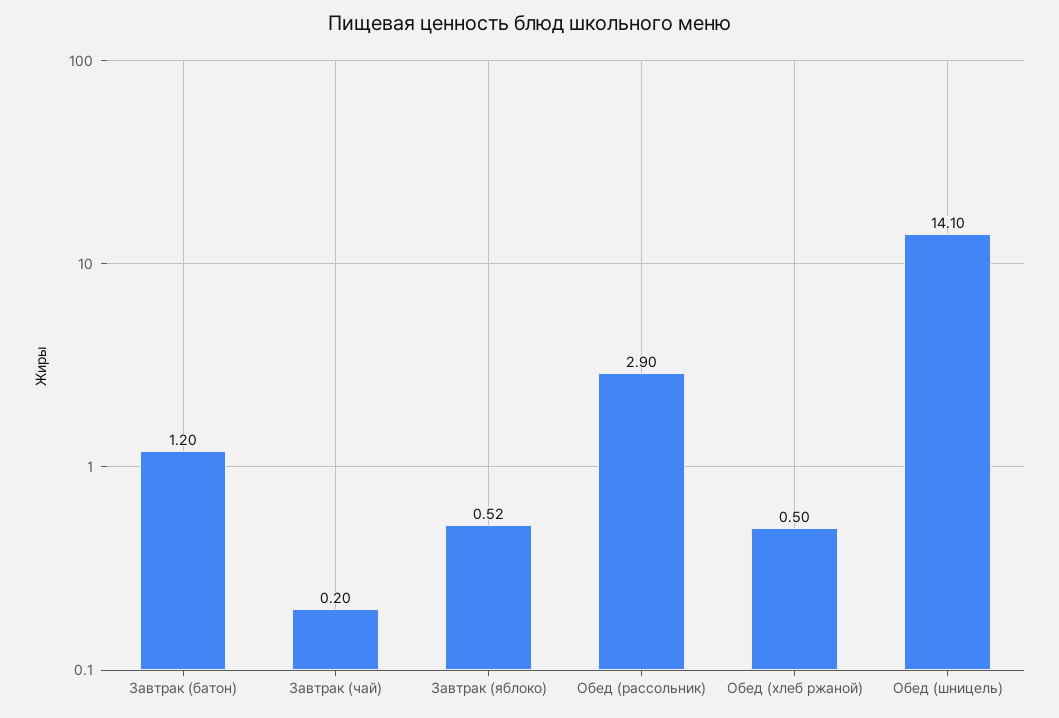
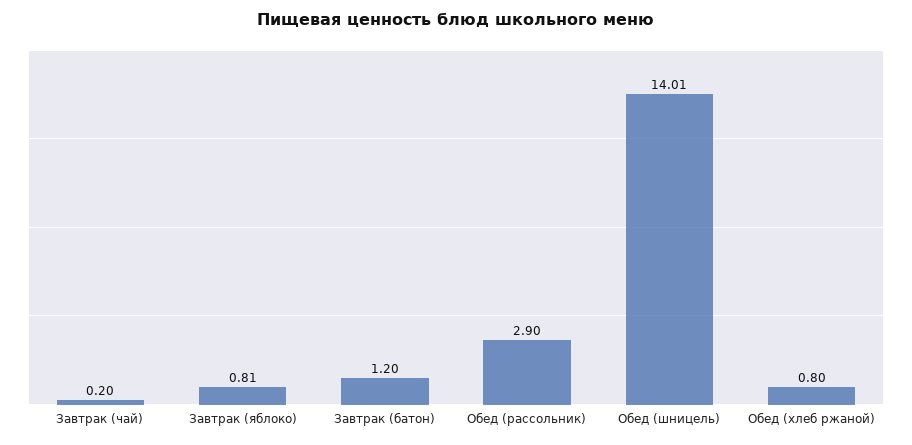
  {
    "Завтрак (батон)": 1.2,
    "Завтрак (чай)": 0.2,
-   "Завтрак (яблоко)": 0.52,
+   "Завтрак (яблоко)": 0.81,
    "Обед (рассольник)": 2.9,
-   "Обед (хлеб ржаной)": 0.5,
+   "Обед (хлеб ржаной)": 0.8,
-   "Обед (шницель)": 14.1
+   "Обед (шницель)": 14.01
  }

